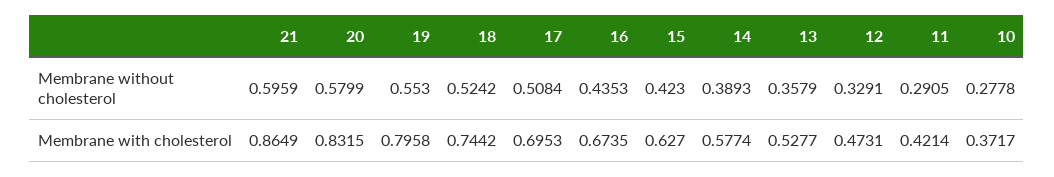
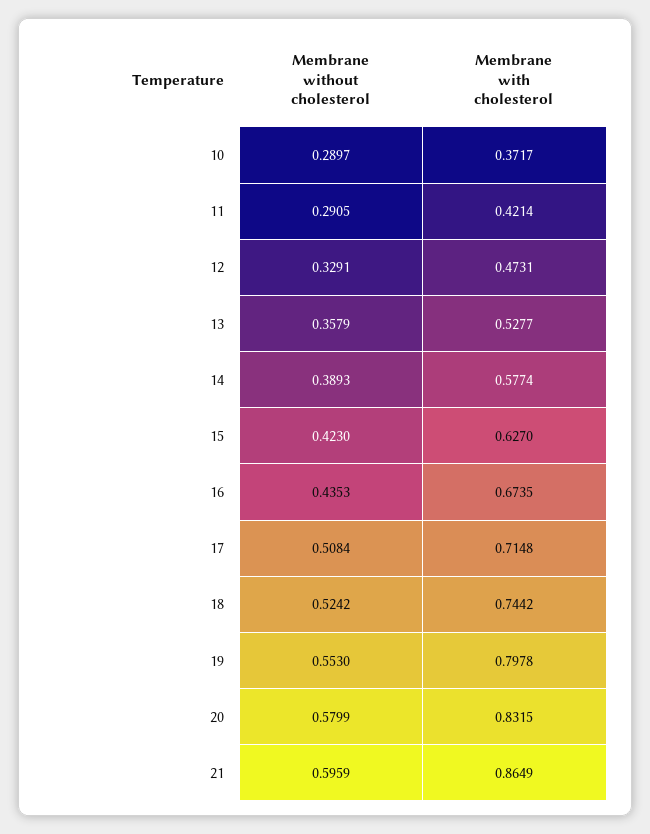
  {
    "21": {
      "Membrane without cholesterol": 0.5959,
      "Membrane with cholesterol": 0.8649
    },
    "20": {
      "Membrane without cholesterol": 0.5799,
      "Membrane with cholesterol": 0.8315
    },
    "19": {
      "Membrane without cholesterol": 0.553,
-     "Membrane with cholesterol": 0.7958
+     "Membrane with cholesterol": 0.7978
    },
    "18": {
      "Membrane without cholesterol": 0.5242,
      "Membrane with cholesterol": 0.7442
    },
    "17": {
      "Membrane without cholesterol": 0.5084,
-     "Membrane with cholesterol": 0.6953
+     "Membrane with cholesterol": 0.7148
    },
    "16": {
      "Membrane without cholesterol": 0.4353,
      "Membrane with cholesterol": 0.6735
    },
    "15": {
      "Membrane without cholesterol": 0.423,
      "Membrane with cholesterol": 0.627
    },
    "14": {
      "Membrane without cholesterol": 0.3893,
      "Membrane with cholesterol": 0.5774
    },
    "13": {
      "Membrane without cholesterol": 0.3579,
      "Membrane with cholesterol": 0.5277
    },
    "12": {
      "Membrane without cholesterol": 0.3291,
      "Membrane with cholesterol": 0.4731
    },
    "11": {
      "Membrane without cholesterol": 0.2905,
      "Membrane with cholesterol": 0.4214
    },
    "10": {
-     "Membrane without cholesterol": 0.2778,
+     "Membrane without cholesterol": 0.2897,
      "Membrane with cholesterol": 0.3717
    }
  }

